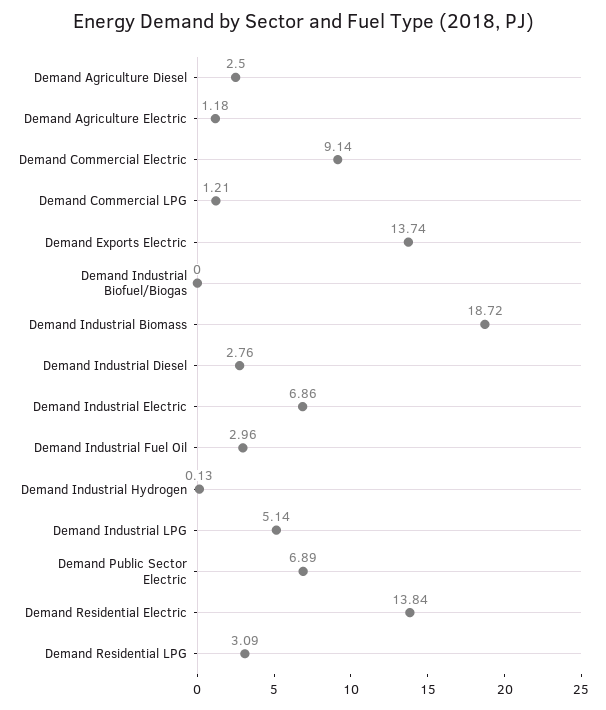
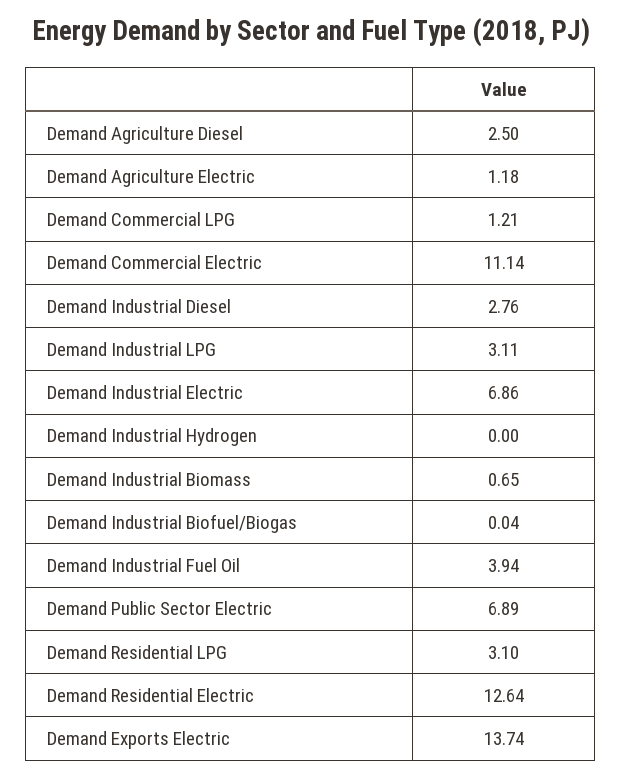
  {
    "Demand Agriculture Diesel": 2.5,
    "Demand Agriculture Electric": 1.18,
-   "Demand Commercial Electric": 9.14,
+   "Demand Commercial Electric": 11.14,
    "Demand Commercial LPG": 1.21,
    "Demand Exports Electric": 13.74,
-   "Demand Industrial Biofuel/Biogas": 0,
+   "Demand Industrial Biofuel/Biogas": 0.04,
-   "Demand Industrial Biomass": 18.72,
+   "Demand Industrial Biomass": 0.65,
    "Demand Industrial Diesel": 2.76,
    "Demand Industrial Electric": 6.86,
-   "Demand Industrial Fuel Oil": 2.96,
+   "Demand Industrial Fuel Oil": 3.94,
-   "Demand Industrial Hydrogen": 0.13,
+   "Demand Industrial Hydrogen": 0,
-   "Demand Industrial LPG": 5.14,
+   "Demand Industrial LPG": 3.11,
    "Demand Public Sector Electric": 6.89,
-   "Demand Residential Electric": 13.84,
+   "Demand Residential Electric": 12.64,
-   "Demand Residential LPG": 3.09
+   "Demand Residential LPG": 3.1
  }

